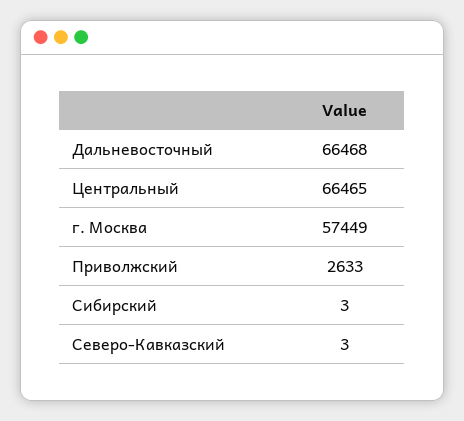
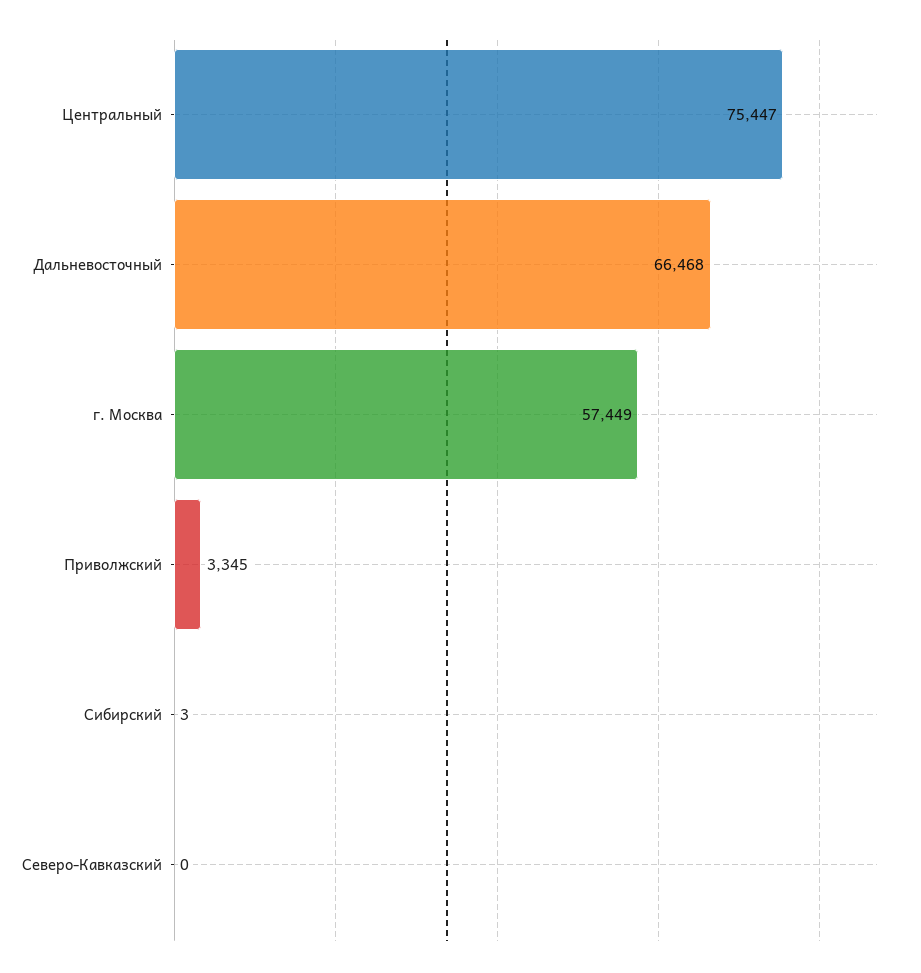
  {
    "Дальневосточный": 66468,
-   "Центральный": 66465,
+   "Центральный": 75447,
    "г. Москва": 57449,
-   "Приволжский": 2633,
+   "Приволжский": 3345,
    "Сибирский": 3,
-   "Северо-Кавказский": 3
+   "Северо-Кавказский": 0
  }

